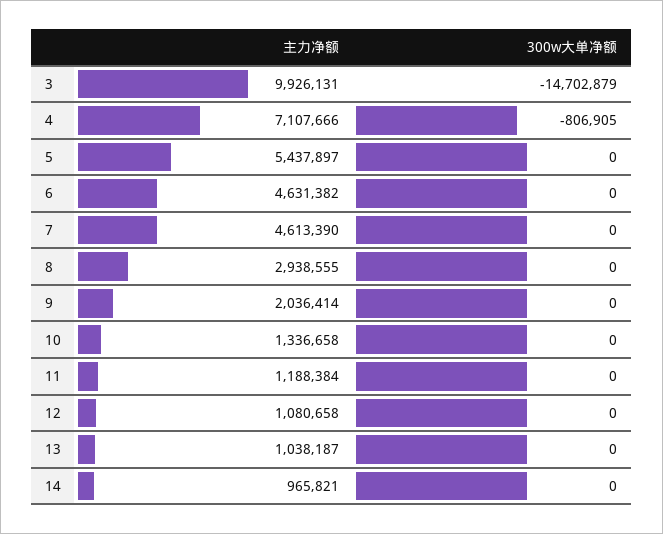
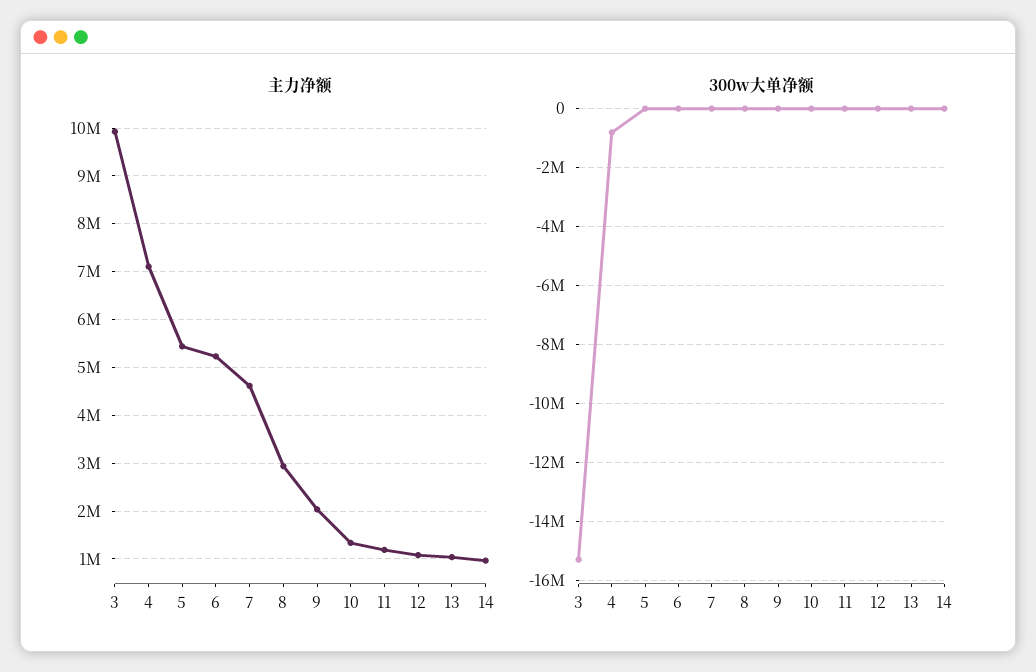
  {
    "主力净额": {
      "3": 9926131,
      "4": 7107666,
      "5": 5437897,
-     "6": 4631382,
+     "6": 5200000,
      "7": 4613390,
      "8": 2938555,
      "9": 2036414,
      "10": 1336658,
      "11": 1188384,
      "12": 1080658,
      "13": 1038187,
      "14": 965821
    },
    "300w大单净额": {
-     "3": -14702879,
+     "3": -15250000,
      "4": -806905,
      "5": 0,
      "6": 0,
      "7": 0,
      "8": 0,
      "9": 0,
      "10": 0,
      "11": 0,
      "12": 0,
      "13": 0,
      "14": 0
    }
  }

